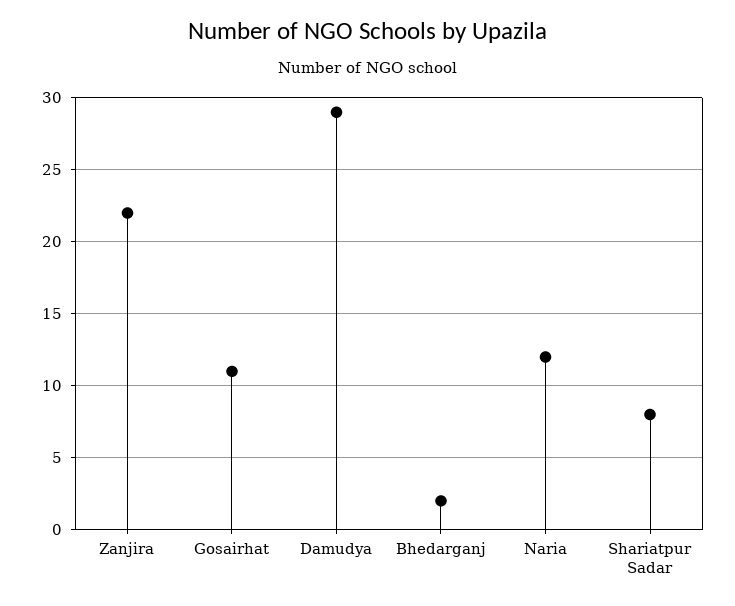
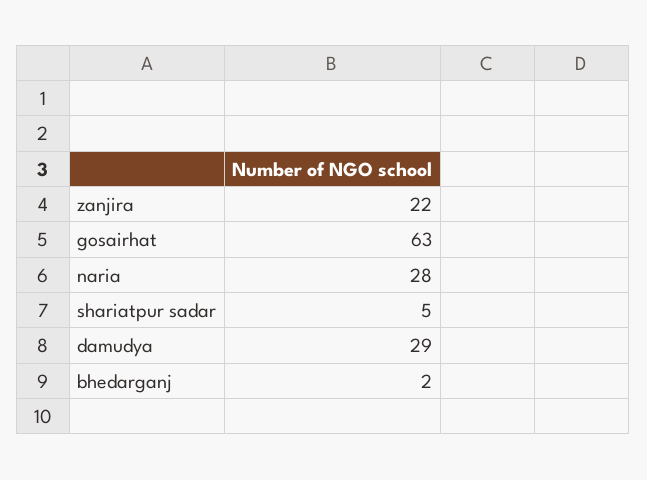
  {
    "Zanjira": 22,
-   "Gosairhat": 11,
+   "Gosairhat": 63,
    "Damudya": 29,
    "Bhedarganj": 2,
-   "Naria": 12,
+   "Naria": 28,
-   "Shariatpur Sadar": 8
+   "Shariatpur Sadar": 5
  }

